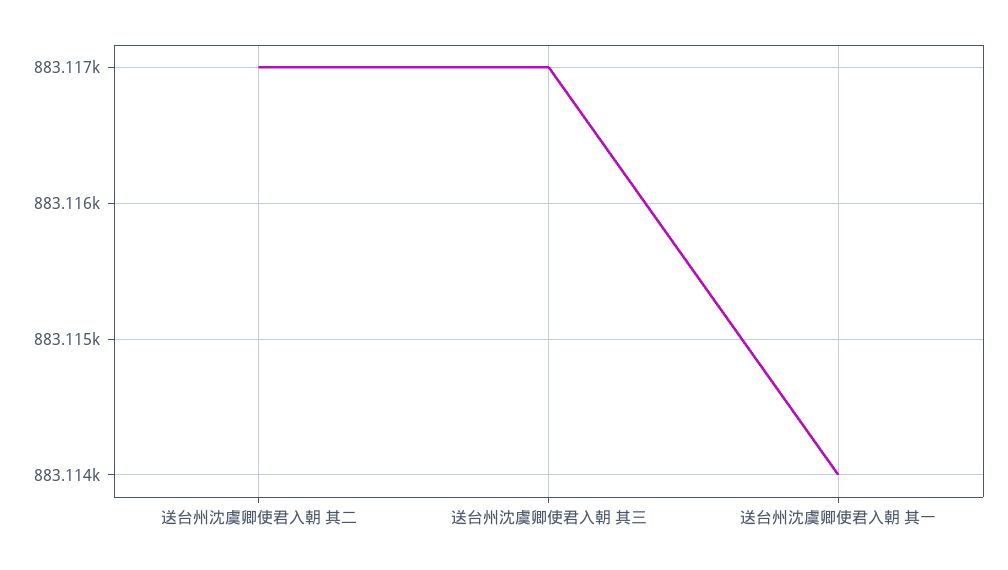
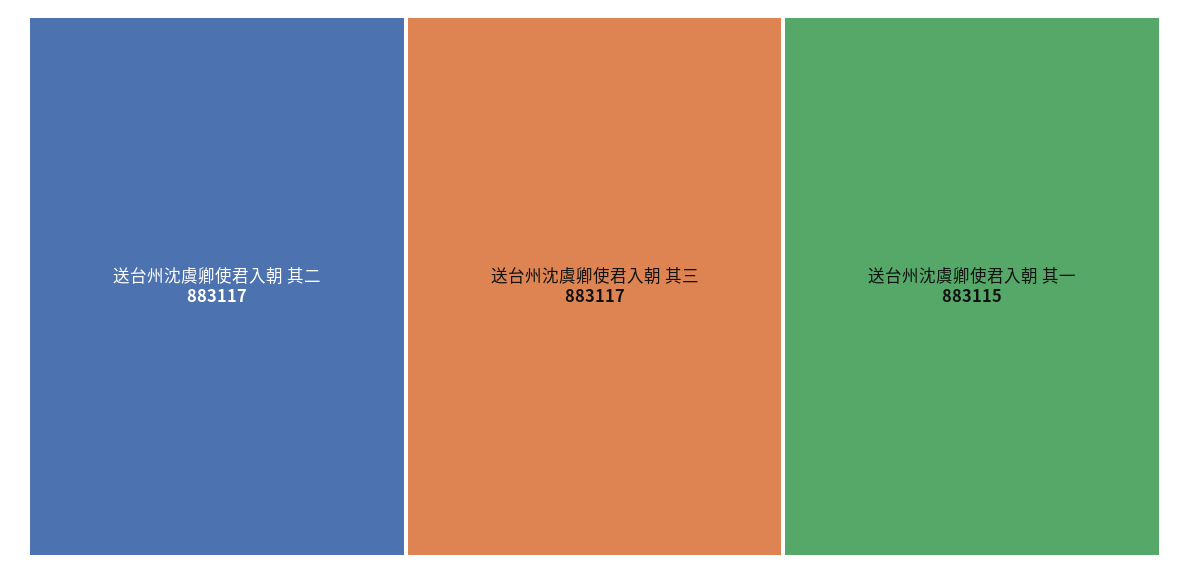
  {
    "送台州沈虞卿使君入朝 其二": 883117,
    "送台州沈虞卿使君入朝 其三": 883117,
-   "送台州沈虞卿使君入朝 其一": 883114
+   "送台州沈虞卿使君入朝 其一": 883115
  }

